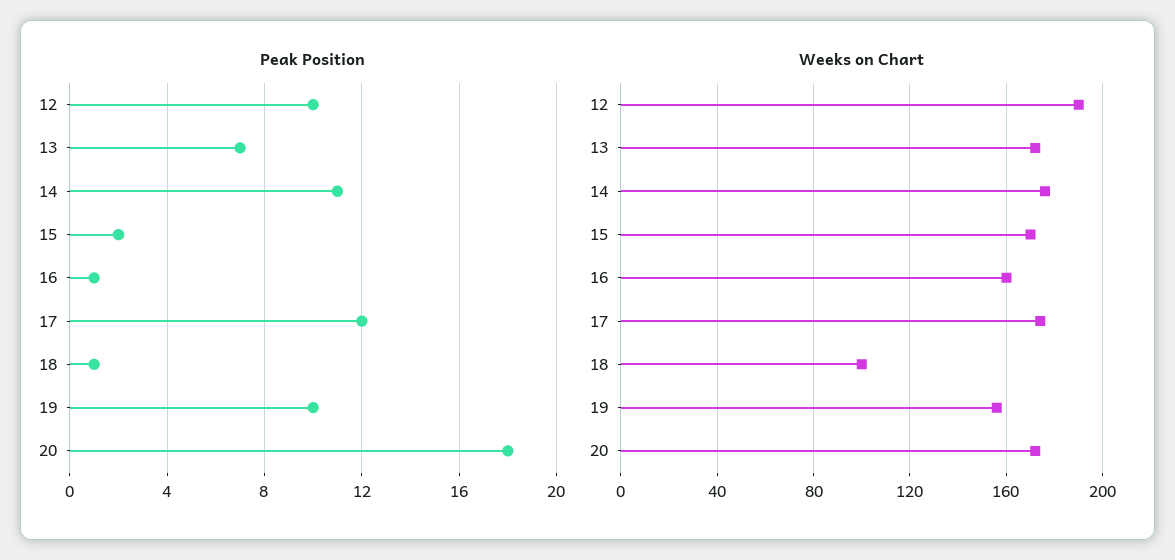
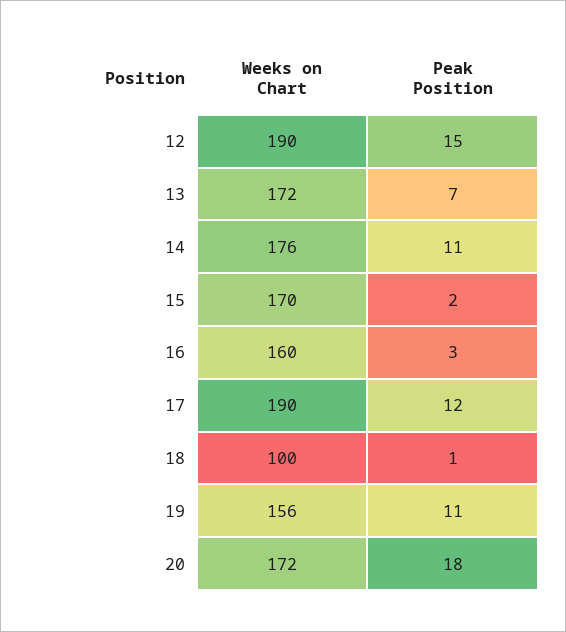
  {
    "Peak Position": {
-     "12": 10,
+     "12": 15,
      "13": 7,
      "14": 11,
      "15": 2,
-     "16": 1,
+     "16": 3,
      "17": 12,
      "18": 1,
-     "19": 10,
+     "19": 11,
      "20": 18
    },
    "Weeks on Chart": {
      "12": 190,
      "13": 172,
      "14": 176,
      "15": 170,
      "16": 160,
-     "17": 175,
+     "17": 190,
      "18": 100,
      "19": 156,
      "20": 172
    }
  }

